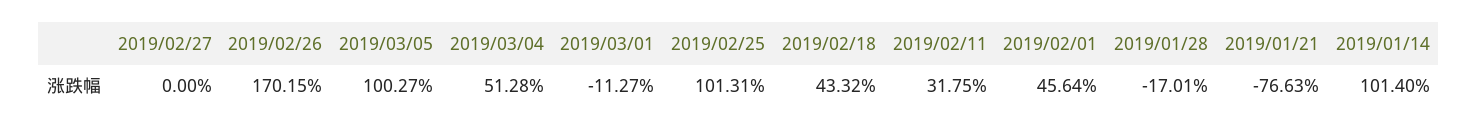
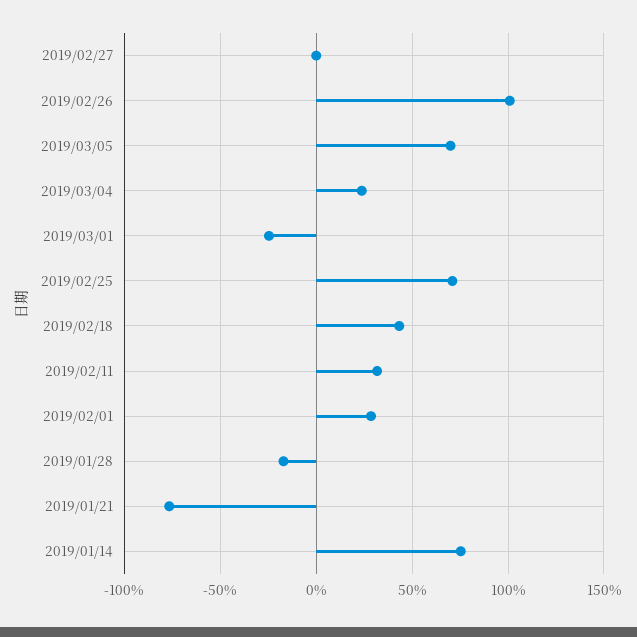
  {
    "2019/02/27": 0,
-   "2019/02/26": 170.15,
+   "2019/02/26": 100,
-   "2019/03/05": 100.27,
+   "2019/03/05": 70,
-   "2019/03/04": 51.28,
+   "2019/03/04": 25,
-   "2019/03/01": -11.27,
+   "2019/03/01": -25,
-   "2019/02/25": 101.31,
+   "2019/02/25": 70,
    "2019/02/18": 43.32,
    "2019/02/11": 31.75,
-   "2019/02/01": 45.64,
+   "2019/02/01": 30,
    "2019/01/28": -17.01,
    "2019/01/21": -76.63,
-   "2019/01/14": 101.4
+   "2019/01/14": 75
  }

